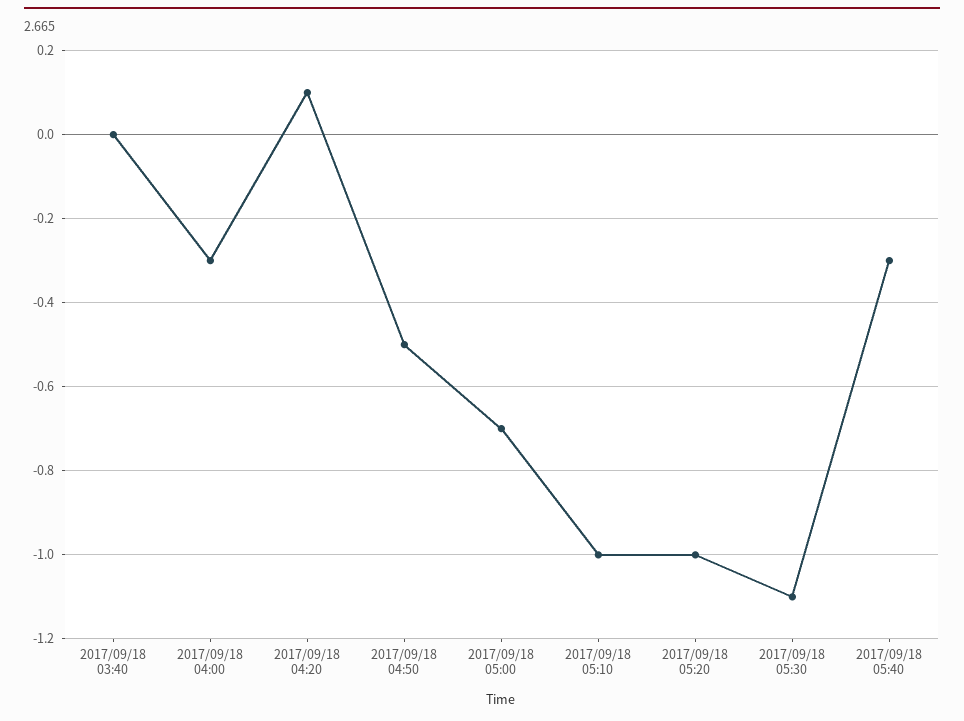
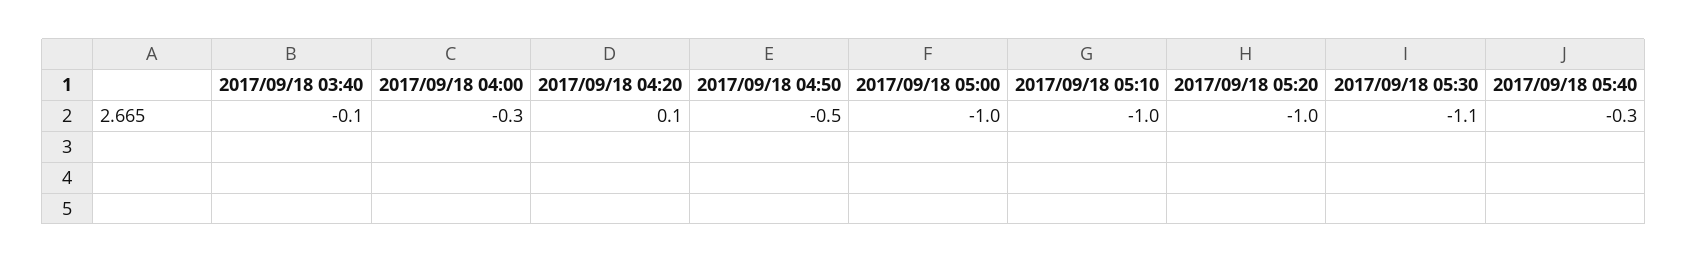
  {
-   "2017/09/18 03:40": 0,
+   "2017/09/18 03:40": -0.1,
    "2017/09/18 04:00": -0.3,
    "2017/09/18 04:20": 0.1,
    "2017/09/18 04:50": -0.5,
-   "2017/09/18 05:00": -0.7,
+   "2017/09/18 05:00": -1,
    "2017/09/18 05:10": -1,
    "2017/09/18 05:20": -1,
    "2017/09/18 05:30": -1.1,
    "2017/09/18 05:40": -0.3
  }

